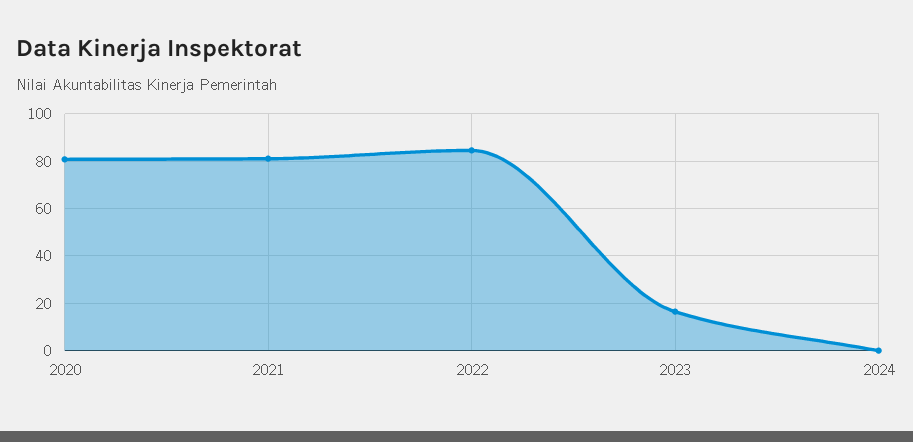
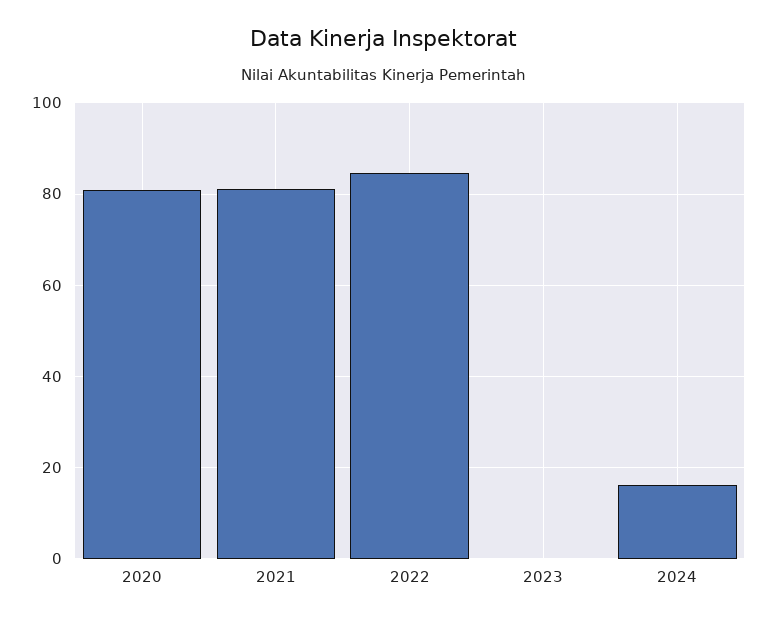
  {
    "2020": 80,
    "2021": 82,
    "2022": 84,
-   "2023": 15,
+   "2023": 0,
-   "2024": 0
+   "2024": 16
  }

